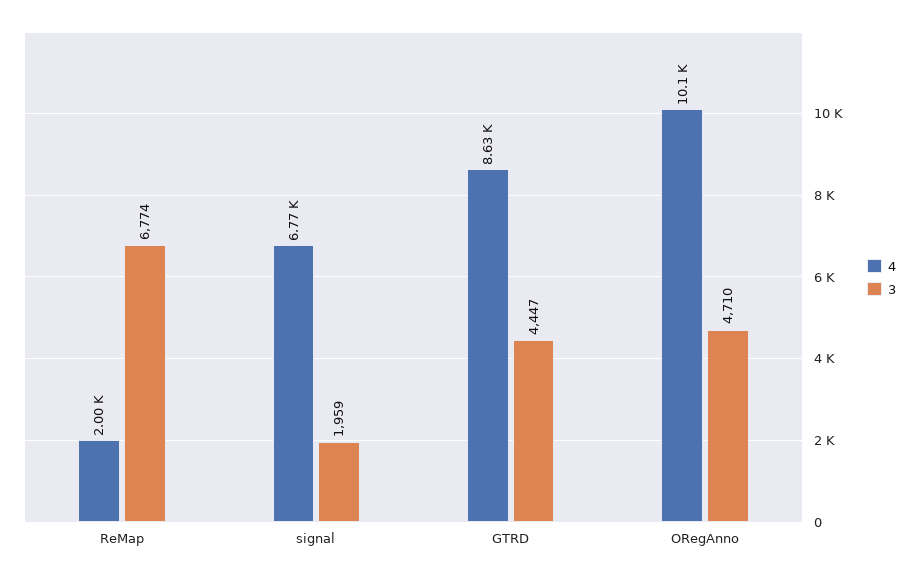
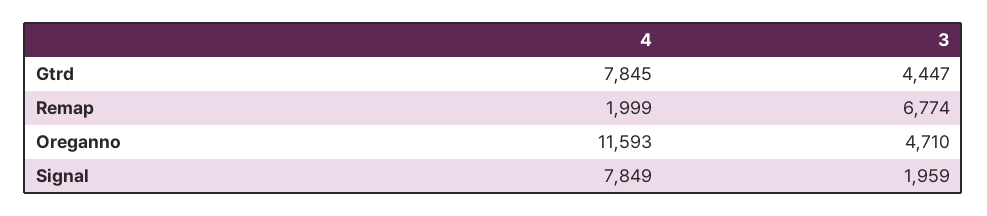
  {
    "4": {
      "ReMap": 1999,
-     "signal": 6770,
+     "signal": 7849,
-     "GTRD": 8630,
+     "GTRD": 7845,
-     "ORegAnno": 10100
+     "ORegAnno": 11593
    },
    "3": {
      "ReMap": 6774,
      "signal": 1959,
      "GTRD": 4447,
      "ORegAnno": 4710
    }
  }

